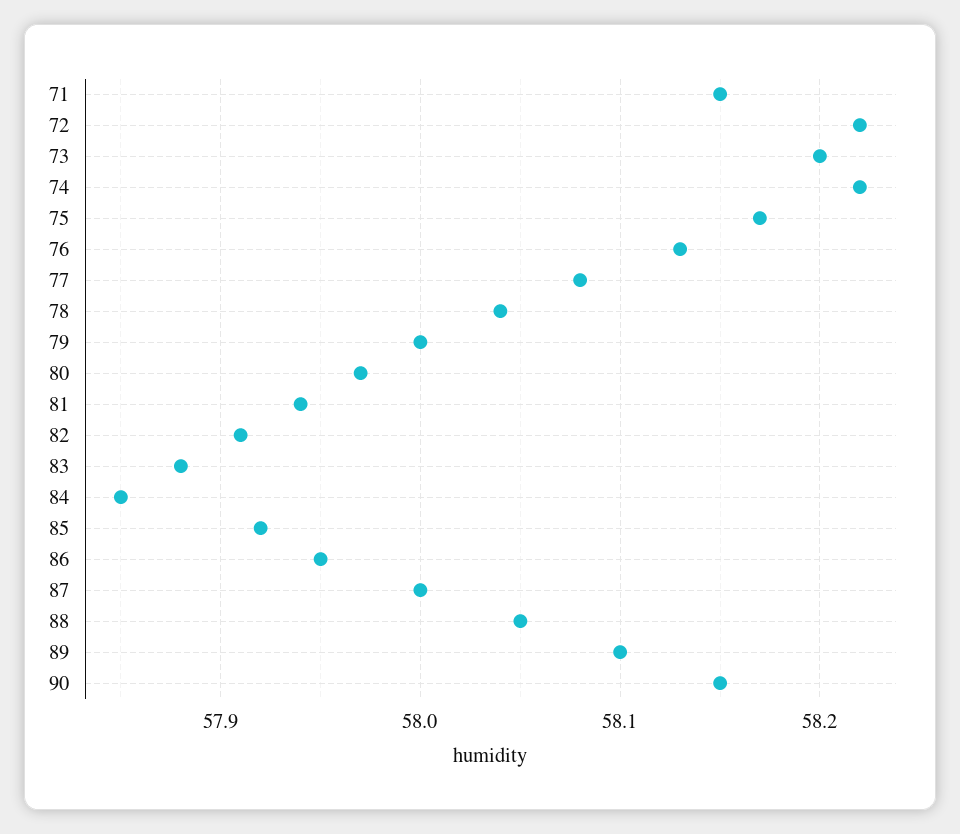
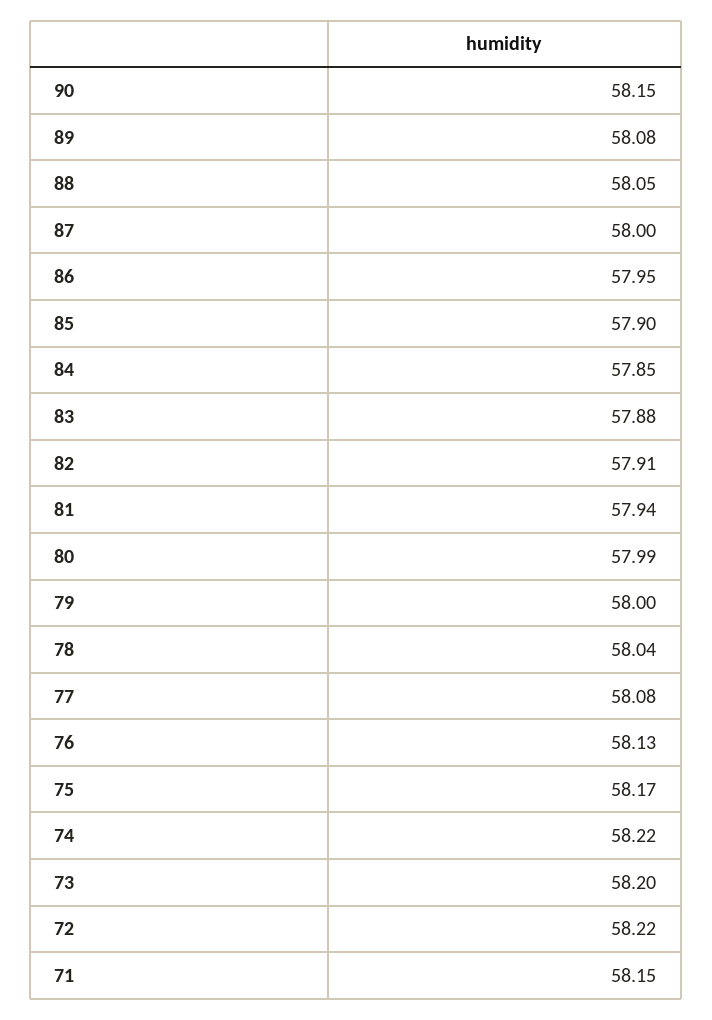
  {
    "71": 58.15,
    "72": 58.22,
    "73": 58.2,
    "74": 58.22,
    "75": 58.17,
    "76": 58.13,
    "77": 58.08,
    "78": 58.04,
    "79": 58,
-   "80": 57.97,
+   "80": 57.99,
    "81": 57.94,
    "82": 57.91,
    "83": 57.88,
    "84": 57.85,
-   "85": 57.92,
+   "85": 57.9,
    "86": 57.95,
    "87": 58,
    "88": 58.05,
-   "89": 58.1,
+   "89": 58.08,
    "90": 58.15
  }

